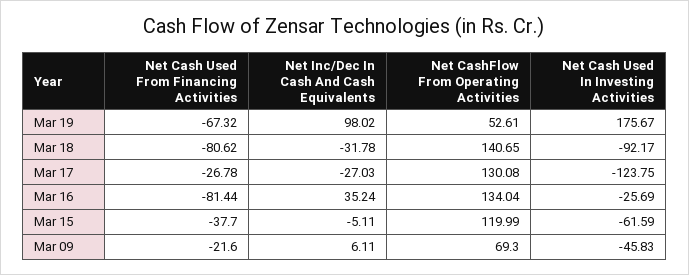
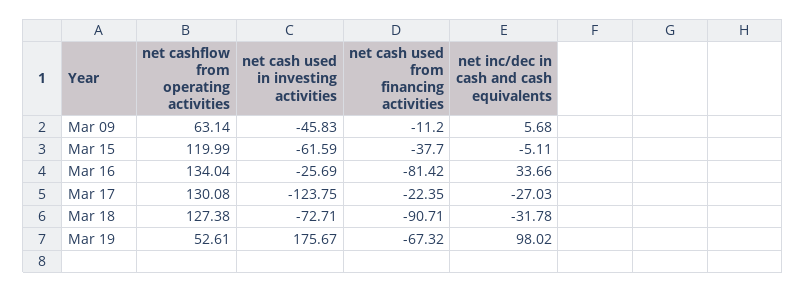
  {
    "Net Cash Used From Financing Activities": {
      "Mar 19": -67.32,
-     "Mar 18": -80.62,
+     "Mar 18": -90.71,
-     "Mar 17": -26.78,
+     "Mar 17": -22.35,
-     "Mar 16": -81.44,
+     "Mar 16": -81.42,
      "Mar 15": -37.7,
-     "Mar 09": -21.6
+     "Mar 09": -11.2
    },
    "Net Inc/Dec In Cash And Cash Equivalents": {
      "Mar 19": 98.02,
      "Mar 18": -31.78,
      "Mar 17": -27.03,
-     "Mar 16": 35.24,
+     "Mar 16": 33.66,
      "Mar 15": -5.11,
-     "Mar 09": 6.11
+     "Mar 09": 5.68
    },
    "Net CashFlow From Operating Activities": {
      "Mar 19": 52.61,
-     "Mar 18": 140.65,
+     "Mar 18": 127.38,
      "Mar 17": 130.08,
      "Mar 16": 134.04,
      "Mar 15": 119.99,
-     "Mar 09": 69.3
+     "Mar 09": 63.14
    },
    "Net Cash Used In Investing Activities": {
      "Mar 19": 175.67,
-     "Mar 18": -92.17,
+     "Mar 18": -72.71,
      "Mar 17": -123.75,
      "Mar 16": -25.69,
      "Mar 15": -61.59,
      "Mar 09": -45.83
    }
  }

